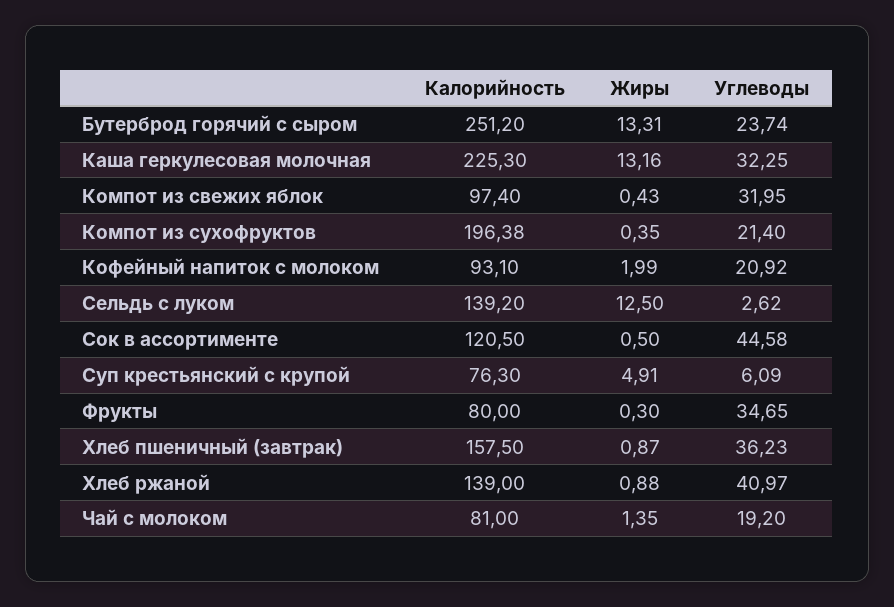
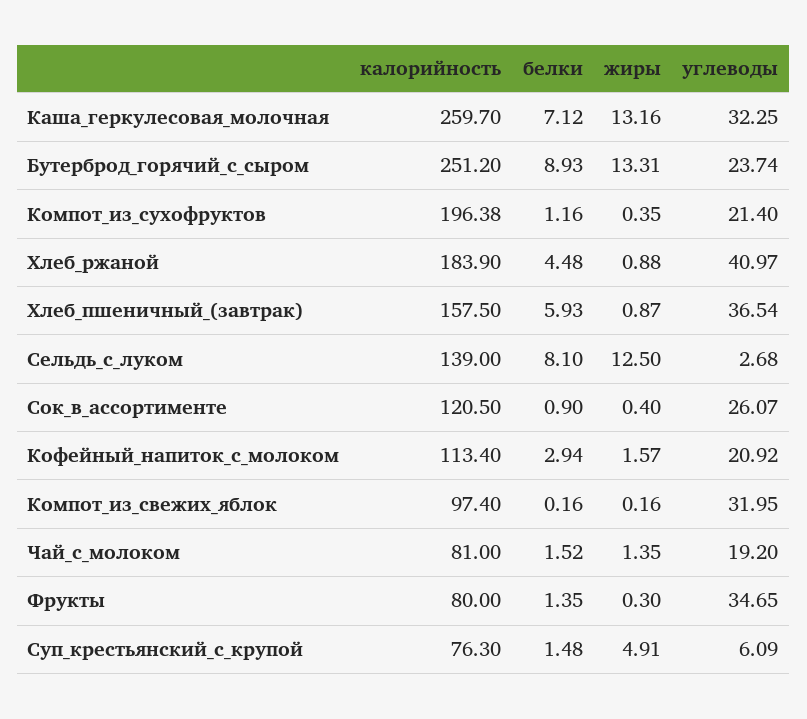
  {
    "Калорийность": {
      "Бутерброд горячий с сыром": 251.2,
-     "Каша геркулесовая молочная": 225.3,
+     "Каша геркулесовая молочная": 259.7,
      "Компот из свежих яблок": 97.4,
      "Компот из сухофруктов": 196.38,
-     "Кофейный напиток с молоком": 93.1,
+     "Кофейный напиток с молоком": 113.4,
-     "Сельдь с луком": 139.2,
+     "Сельдь с луком": 139,
      "Сок в ассортименте": 120.5,
      "Суп крестьянский с крупой": 76.3,
      "Фрукты": 80,
      "Хлеб пшеничный (завтрак)": 157.5,
-     "Хлеб ржаной": 139,
+     "Хлеб ржаной": 183.9,
      "Чай с молоком": 81
    },
    "Жиры": {
      "Бутерброд горячий с сыром": 13.31,
      "Каша геркулесовая молочная": 13.16,
-     "Компот из свежих яблок": 0.43,
+     "Компот из свежих яблок": 0.16,
      "Компот из сухофруктов": 0.35,
-     "Кофейный напиток с молоком": 1.99,
+     "Кофейный напиток с молоком": 1.57,
      "Сельдь с луком": 12.5,
-     "Сок в ассортименте": 0.5,
+     "Сок в ассортименте": 0.4,
      "Суп крестьянский с крупой": 4.91,
      "Фрукты": 0.3,
      "Хлеб пшеничный (завтрак)": 0.87,
      "Хлеб ржаной": 0.88,
      "Чай с молоком": 1.35
    },
    "Углеводы": {
      "Бутерброд горячий с сыром": 23.74,
      "Каша геркулесовая молочная": 32.25,
      "Компот из свежих яблок": 31.95,
      "Компот из сухофруктов": 21.4,
      "Кофейный напиток с молоком": 20.92,
-     "Сельдь с луком": 2.62,
+     "Сельдь с луком": 2.68,
-     "Сок в ассортименте": 44.58,
+     "Сок в ассортименте": 26.07,
      "Суп крестьянский с крупой": 6.09,
      "Фрукты": 34.65,
-     "Хлеб пшеничный (завтрак)": 36.23,
+     "Хлеб пшеничный (завтрак)": 36.54,
      "Хлеб ржаной": 40.97,
      "Чай с молоком": 19.2
-   }
+   },
+   "белки": {
+     "Каша геркулесовая молочная": 7.12,
+     "Бутерброд горячий с сыром": 8.93,
+     "Компот из сухофруктов": 1.16,
+     "Хлеб ржаной": 4.48,
+     "Хлеб пшеничный (завтрак)": 5.93,
+     "Сельдь с луком": 8.1,
+     "Сок в ассортименте": 0.9,
+     "Кофейный напиток с молоком": 2.94,
+     "Компот из свежих яблок": 0.16,
+     "Чай с молоком": 1.52,
+     "Фрукты": 1.35,
+     "Суп крестьянский с крупой": 1.48
+   }
  }

